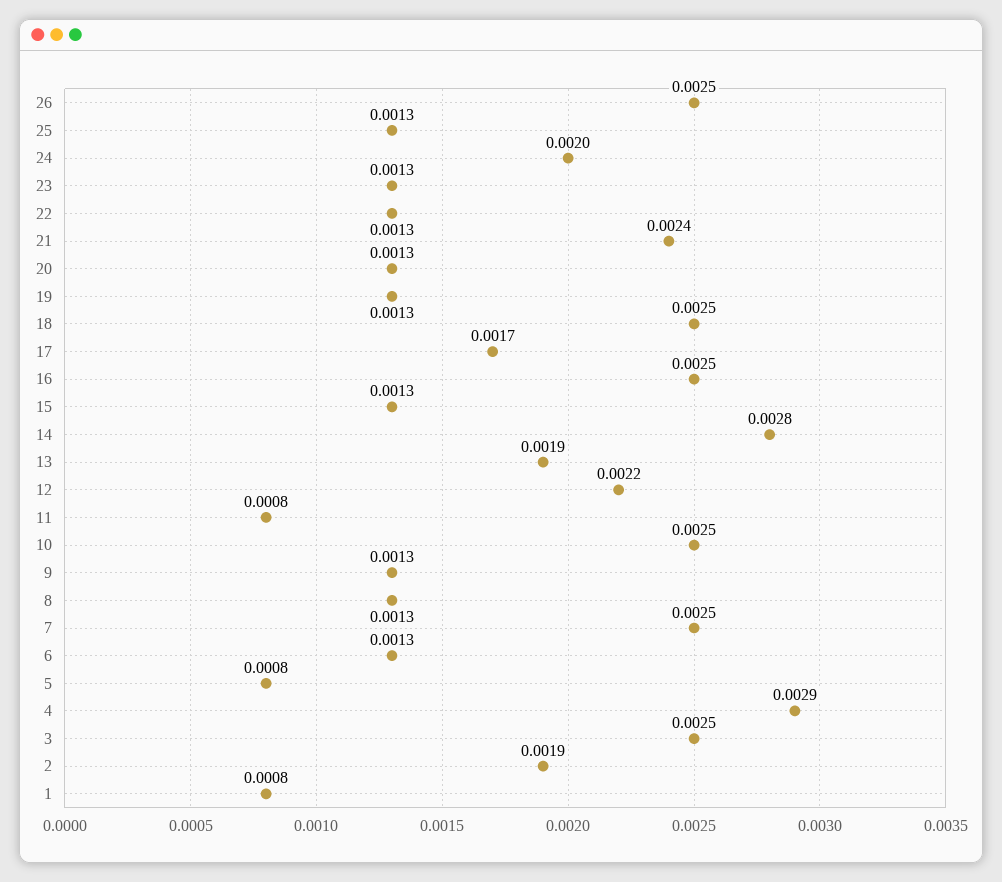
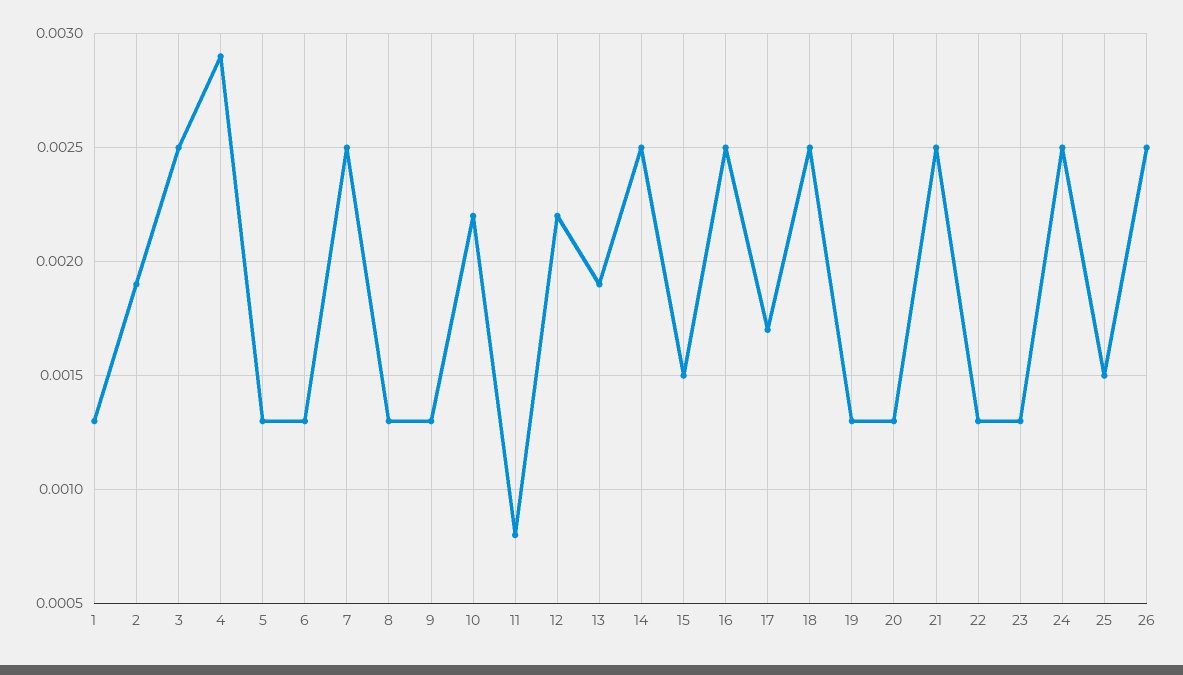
  {
    "26": 0.0025,
-   "25": 0.0013,
+   "25": 0.0015,
-   "24": 0.002,
+   "24": 0.0025,
    "23": 0.0013,
    "22": 0.0013,
-   "21": 0.0024,
+   "21": 0.0025,
    "20": 0.0013,
    "19": 0.0013,
    "18": 0.0025,
    "17": 0.0017,
    "16": 0.0025,
-   "15": 0.0013,
+   "15": 0.0015,
-   "14": 0.0028,
+   "14": 0.0025,
    "13": 0.0019,
    "12": 0.0022,
    "11": 0.0008,
-   "10": 0.0025,
+   "10": 0.0022,
    "9": 0.0013,
    "8": 0.0013,
    "7": 0.0025,
    "6": 0.0013,
-   "5": 0.0008,
+   "5": 0.0013,
    "4": 0.0029,
    "3": 0.0025,
    "2": 0.0019,
-   "1": 0.0008
+   "1": 0.0013
  }

